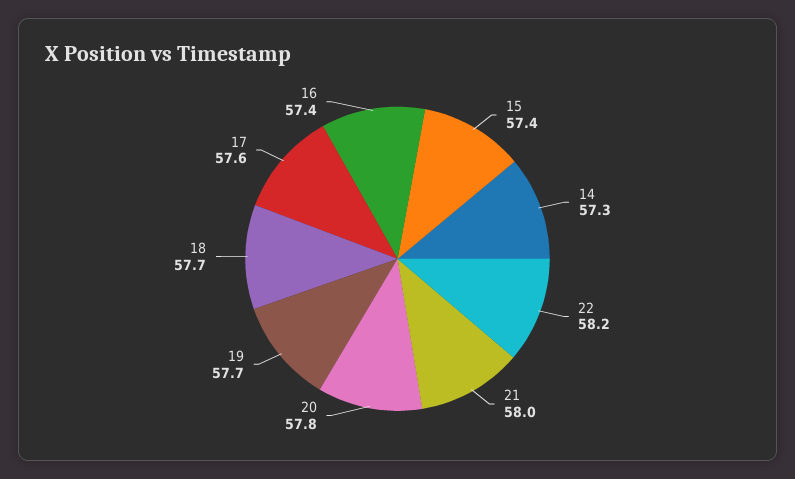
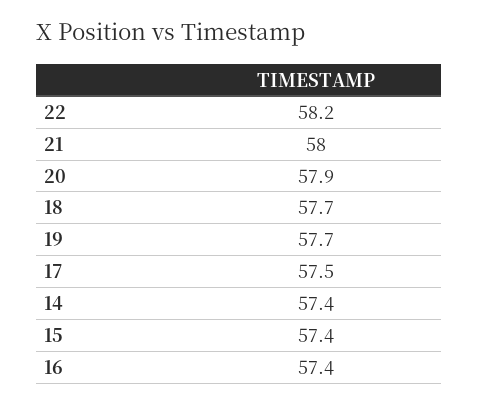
  {
    "15": 57.4,
-   "14": 57.3,
+   "14": 57.4,
    "22": 58.2,
    "21": 58,
-   "20": 57.8,
+   "20": 57.9,
    "19": 57.7,
    "18": 57.7,
-   "17": 57.6,
+   "17": 57.5,
    "16": 57.4
  }

